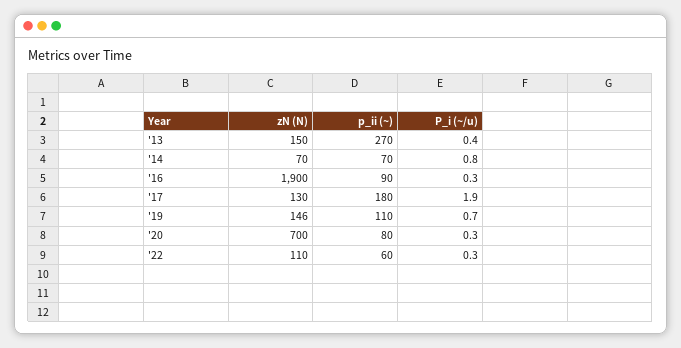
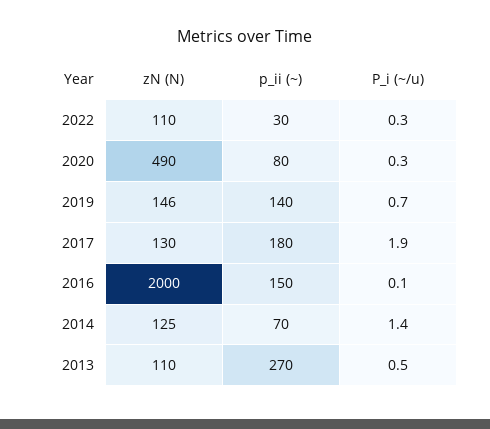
  {
    "zN (N)": {
-     "'13": 150,
+     "'13": 110,
-     "'14": 70,
+     "'14": 125,
-     "'16": 1900,
+     "'16": 2000,
      "'17": 130,
      "'19": 146,
-     "'20": 700,
+     "'20": 490,
      "'22": 110
    },
    "p_ii (~)": {
      "'13": 270,
      "'14": 70,
-     "'16": 90,
+     "'16": 150,
      "'17": 180,
-     "'19": 110,
+     "'19": 140,
      "'20": 80,
-     "'22": 60
+     "'22": 30
    },
    "P_i (~/u)": {
-     "'13": 0.4,
+     "'13": 0.5,
-     "'14": 0.8,
+     "'14": 1.4,
-     "'16": 0.3,
+     "'16": 0.1,
      "'17": 1.9,
      "'19": 0.7,
      "'20": 0.3,
      "'22": 0.3
    }
  }

